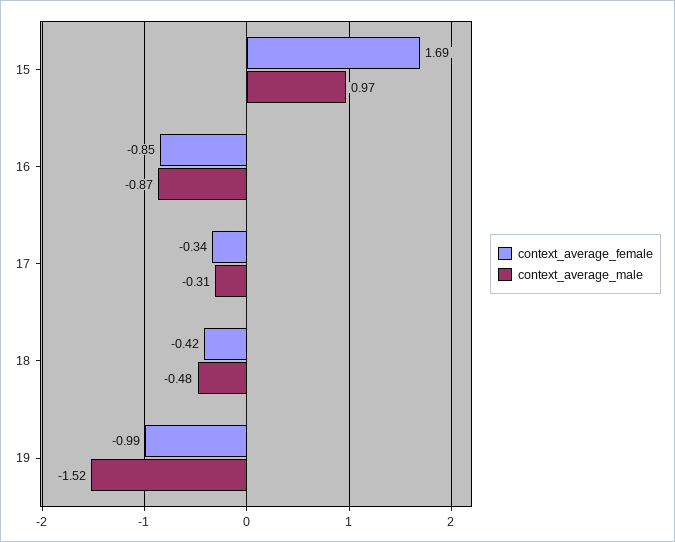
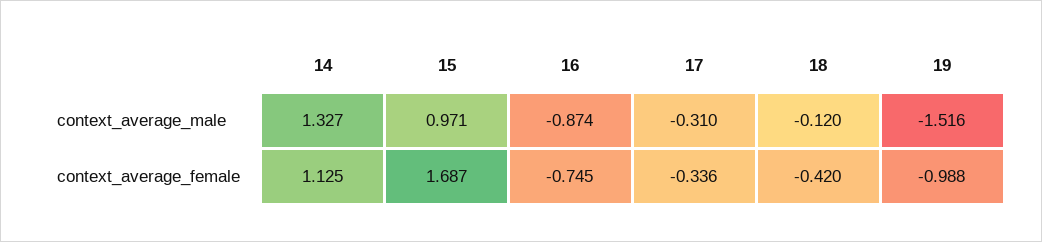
  {
    "context_average_female": {
      "15": 1.687,
-     "16": -0.85,
+     "16": -0.745,
      "17": -0.336,
      "18": -0.42,
-     "19": -0.988
+     "19": -0.988,
+     "14": 1.125
    },
    "context_average_male": {
      "15": 0.971,
      "16": -0.874,
      "17": -0.31,
-     "18": -0.48,
+     "18": -0.12,
-     "19": -1.516
+     "19": -1.516,
+     "14": 1.327
    }
  }

